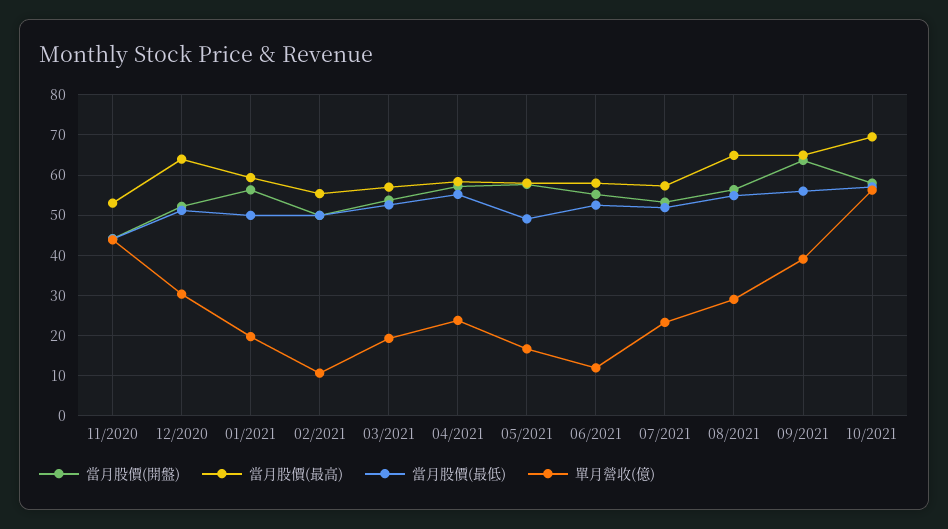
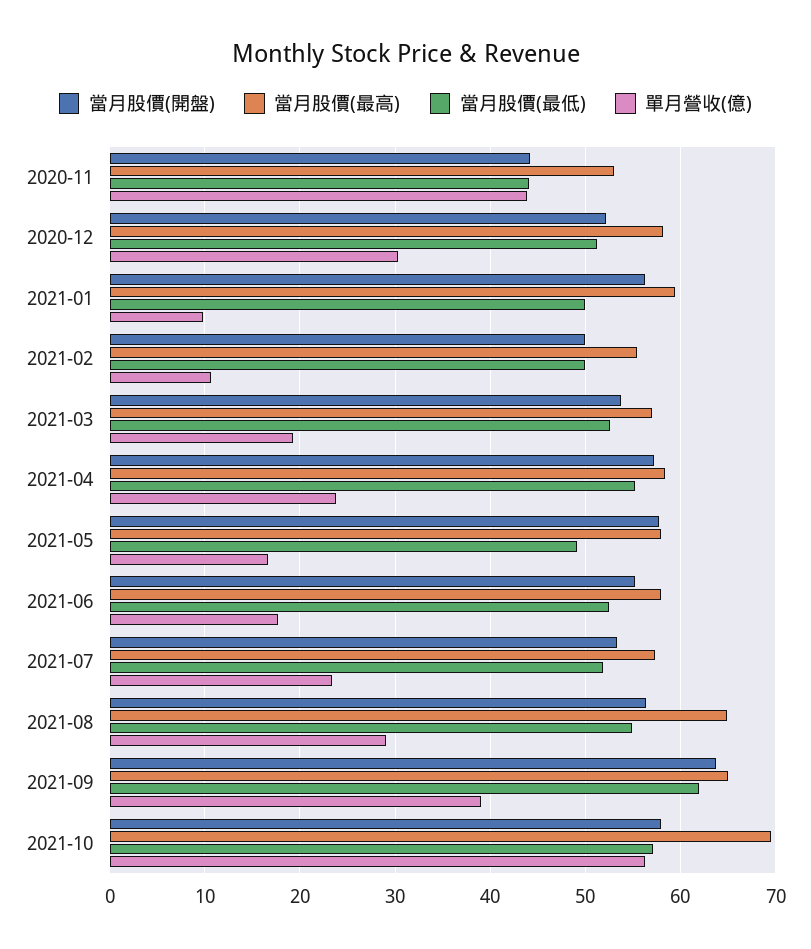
  {
    "當月股價(開盤)": {
      "11/2020": 44,
      "12/2020": 52,
      "01/2021": 56,
      "02/2021": 50,
      "03/2021": 54,
      "04/2021": 57,
      "05/2021": 58,
      "06/2021": 55,
      "07/2021": 53,
      "08/2021": 56,
      "09/2021": 64,
      "10/2021": 58
    },
    "當月股價(最高)": {
      "11/2020": 53,
-     "12/2020": 64,
+     "12/2020": 58,
      "01/2021": 59,
      "02/2021": 55,
      "03/2021": 57,
      "04/2021": 58,
      "05/2021": 58,
      "06/2021": 58,
      "07/2021": 57,
      "08/2021": 65,
      "09/2021": 65,
      "10/2021": 70
    },
    "當月股價(最低)": {
      "11/2020": 44,
      "12/2020": 51,
      "01/2021": 50,
      "02/2021": 50,
      "03/2021": 53,
      "04/2021": 55,
      "05/2021": 49,
      "06/2021": 53,
      "07/2021": 52,
      "08/2021": 55,
-     "09/2021": 56,
+     "09/2021": 62,
      "10/2021": 57
    },
    "單月營收(億)": {
      "11/2020": 44,
      "12/2020": 30,
-     "01/2021": 20,
+     "01/2021": 10,
      "02/2021": 11,
      "03/2021": 19,
      "04/2021": 24,
      "05/2021": 17,
-     "06/2021": 12,
+     "06/2021": 18,
      "07/2021": 23,
      "08/2021": 29,
      "09/2021": 39,
      "10/2021": 56
    }
  }

